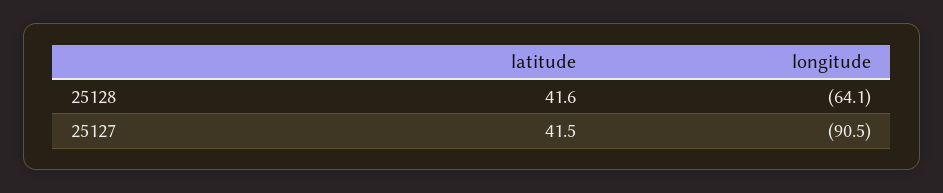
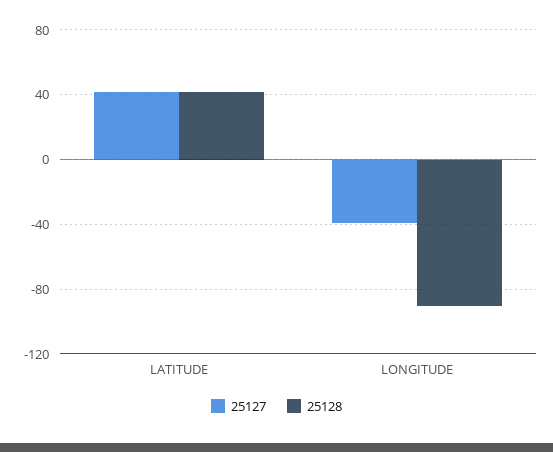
  {
    "25128": {
      "latitude": 41.6,
-     "longitude": -64.1
+     "longitude": -90
    },
    "25127": {
      "latitude": 41.5,
-     "longitude": -90.5
+     "longitude": -40
    }
  }

